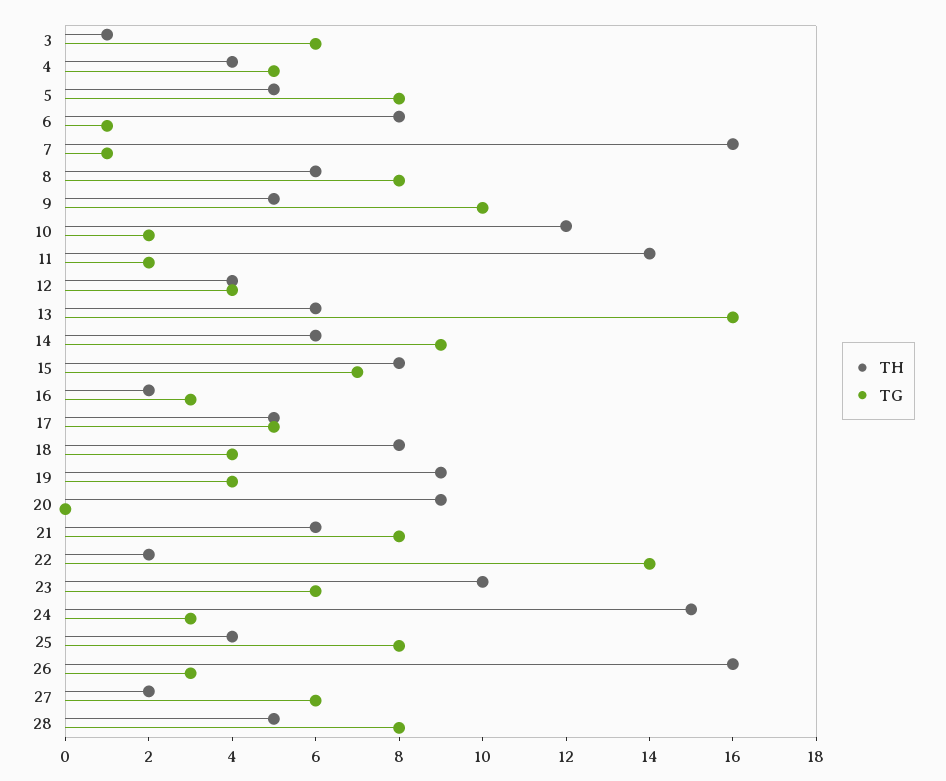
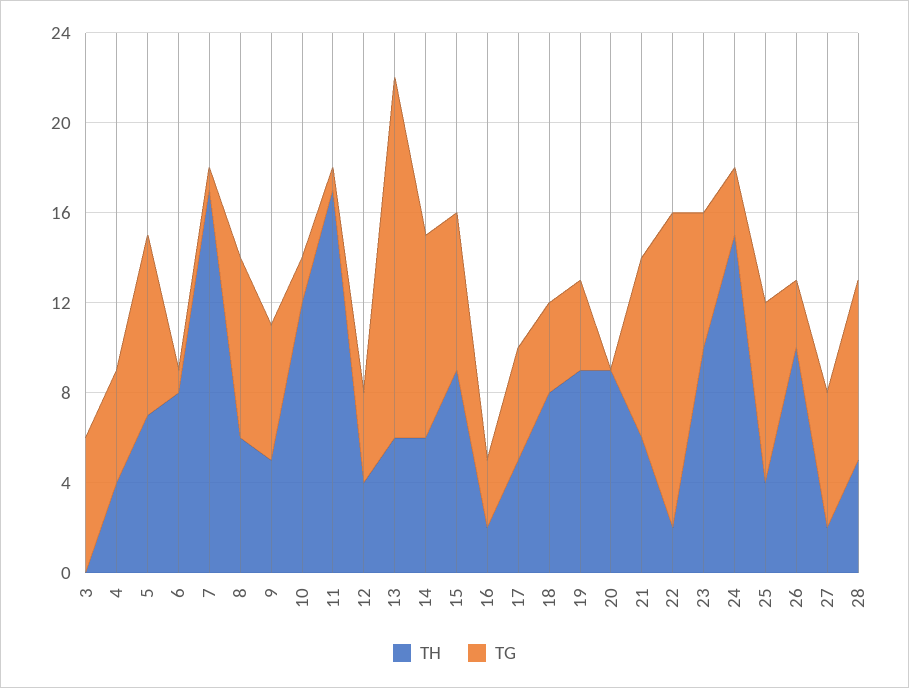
  {
    "TH": {
-     "3": 1,
+     "3": 0,
      "4": 4,
-     "5": 5,
+     "5": 7,
      "6": 8,
-     "7": 16,
+     "7": 17,
      "8": 6,
      "9": 5,
      "10": 12,
-     "11": 14,
+     "11": 17,
      "12": 4,
      "13": 6,
      "14": 6,
-     "15": 8,
+     "15": 9,
      "16": 2,
      "17": 5,
      "18": 8,
      "19": 9,
      "20": 9,
      "21": 6,
      "22": 2,
      "23": 10,
      "24": 15,
      "25": 4,
-     "26": 16,
+     "26": 10,
      "27": 2,
      "28": 5
    },
    "TG": {
      "3": 6,
      "4": 5,
      "5": 8,
      "6": 1,
      "7": 1,
      "8": 8,
-     "9": 10,
+     "9": 6,
      "10": 2,
-     "11": 2,
+     "11": 1,
      "12": 4,
      "13": 16,
      "14": 9,
      "15": 7,
      "16": 3,
      "17": 5,
      "18": 4,
      "19": 4,
      "20": 0,
      "21": 8,
      "22": 14,
      "23": 6,
      "24": 3,
      "25": 8,
      "26": 3,
      "27": 6,
      "28": 8
    }
  }

